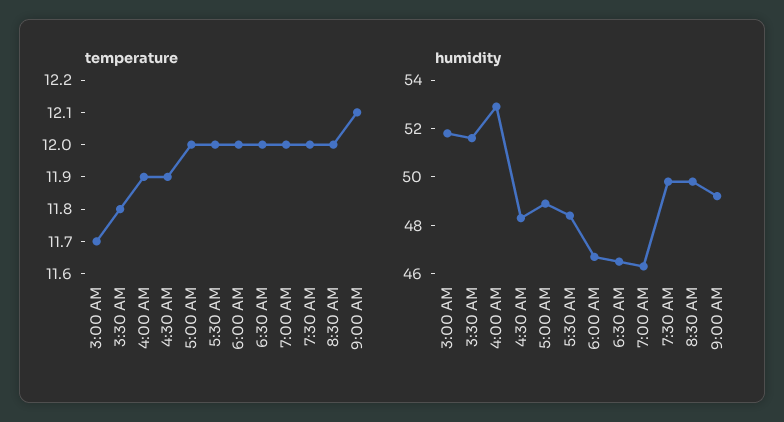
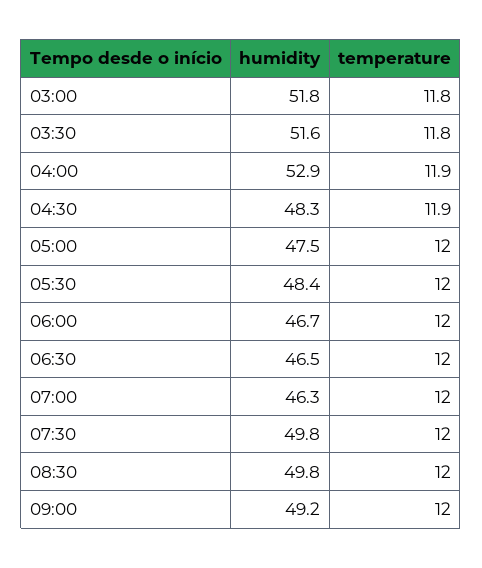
  {
    "temperature": {
-     "3:00 AM": 11.7,
+     "3:00 AM": 11.8,
      "3:30 AM": 11.8,
      "4:00 AM": 11.9,
      "4:30 AM": 11.9,
      "5:00 AM": 12,
      "5:30 AM": 12,
      "6:00 AM": 12,
      "6:30 AM": 12,
      "7:00 AM": 12,
      "7:30 AM": 12,
      "8:30 AM": 12,
-     "9:00 AM": 12.1
+     "9:00 AM": 12
    },
    "humidity": {
      "3:00 AM": 51.8,
      "3:30 AM": 51.6,
      "4:00 AM": 52.9,
      "4:30 AM": 48.3,
-     "5:00 AM": 49,
+     "5:00 AM": 47.5,
      "5:30 AM": 48.4,
      "6:00 AM": 46.7,
      "6:30 AM": 46.5,
      "7:00 AM": 46.3,
      "7:30 AM": 49.8,
      "8:30 AM": 49.8,
      "9:00 AM": 49.2
    }
  }

